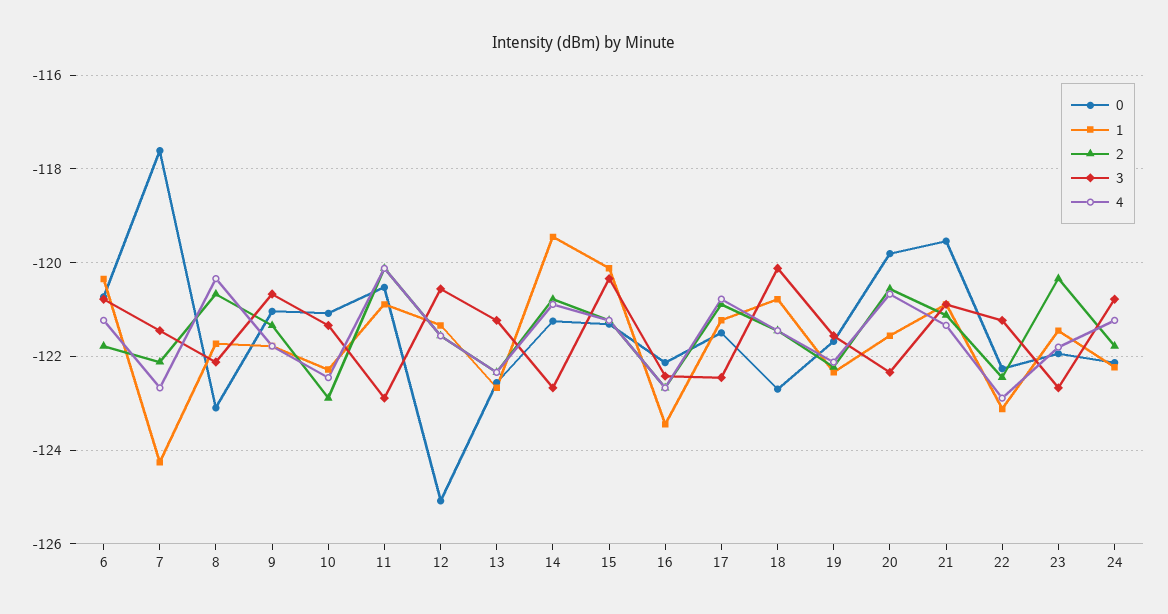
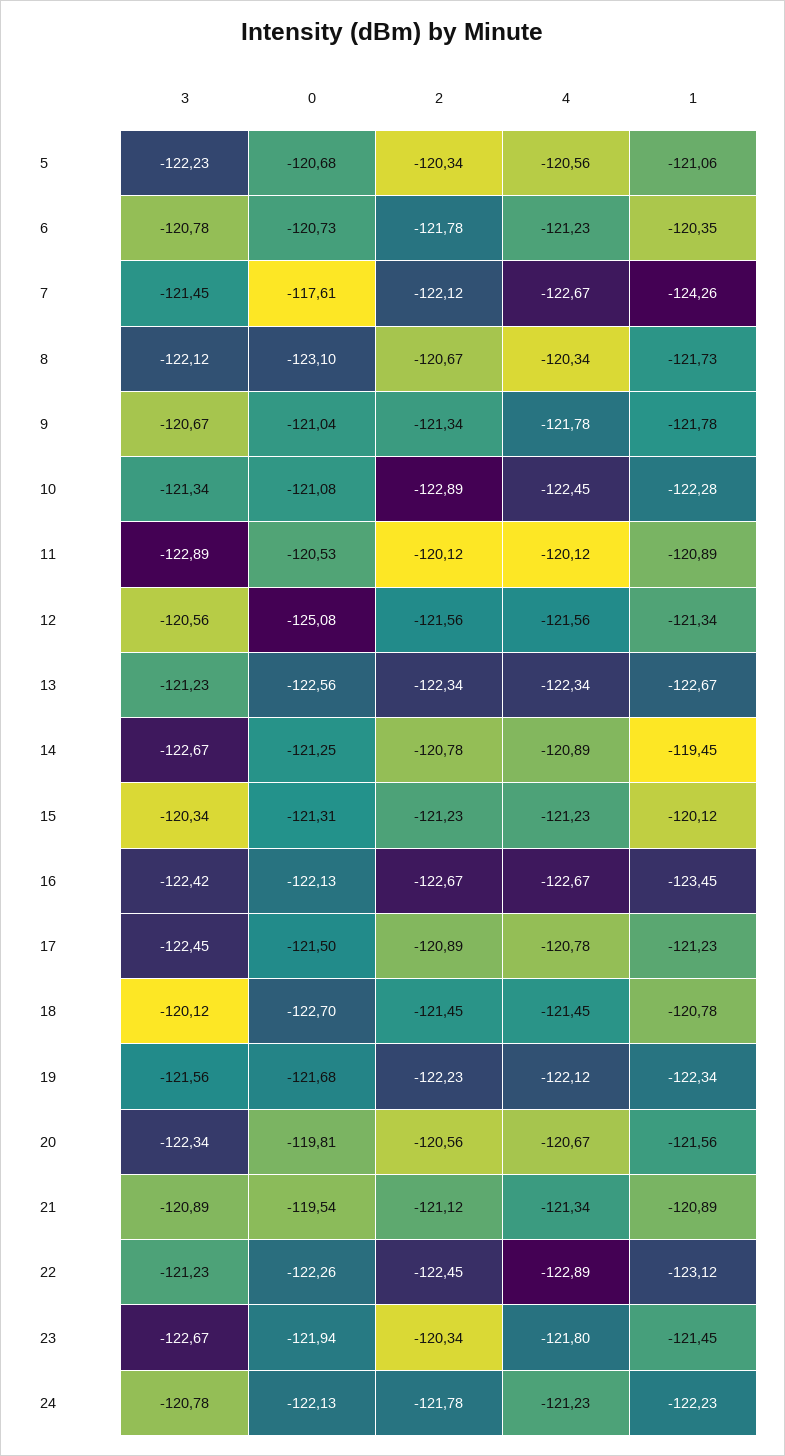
  {
    "0": {
      "6": -120.73,
      "7": -117.61,
      "8": -123.1,
      "9": -121.04,
      "10": -121.08,
      "11": -120.53,
      "12": -125.08,
      "13": -122.56,
      "14": -121.25,
      "15": -121.31,
      "16": -122.13,
      "17": -121.5,
      "18": -122.7,
      "19": -121.68,
      "20": -119.81,
      "21": -119.54,
      "22": -122.26,
      "23": -121.94,
-     "24": -122.13
+     "24": -122.13,
+     "5": -120.68
    },
    "1": {
      "6": -120.35,
      "7": -124.26,
      "8": -121.73,
      "9": -121.78,
      "10": -122.28,
      "11": -120.89,
      "12": -121.34,
      "13": -122.67,
      "14": -119.45,
      "15": -120.12,
      "16": -123.45,
      "17": -121.23,
      "18": -120.78,
      "19": -122.34,
      "20": -121.56,
      "21": -120.89,
      "22": -123.12,
      "23": -121.45,
-     "24": -122.23
+     "24": -122.23,
+     "5": -121.06
    },
    "2": {
      "6": -121.78,
      "7": -122.12,
      "8": -120.67,
      "9": -121.34,
      "10": -122.89,
      "11": -120.12,
      "12": -121.56,
      "13": -122.34,
      "14": -120.78,
      "15": -121.23,
      "16": -122.67,
      "17": -120.89,
      "18": -121.45,
      "19": -122.23,
      "20": -120.56,
      "21": -121.12,
      "22": -122.45,
      "23": -120.34,
-     "24": -121.78
+     "24": -121.78,
+     "5": -120.34
    },
    "3": {
      "6": -120.78,
      "7": -121.45,
      "8": -122.12,
      "9": -120.67,
      "10": -121.34,
      "11": -122.89,
      "12": -120.56,
      "13": -121.23,
      "14": -122.67,
      "15": -120.34,
      "16": -122.42,
      "17": -122.45,
      "18": -120.12,
      "19": -121.56,
      "20": -122.34,
      "21": -120.89,
      "22": -121.23,
      "23": -122.67,
-     "24": -120.78
+     "24": -120.78,
+     "5": -122.23
    },
    "4": {
      "6": -121.23,
      "7": -122.67,
      "8": -120.34,
      "9": -121.78,
      "10": -122.45,
      "11": -120.12,
      "12": -121.56,
      "13": -122.34,
      "14": -120.89,
      "15": -121.23,
      "16": -122.67,
      "17": -120.78,
      "18": -121.45,
      "19": -122.12,
      "20": -120.67,
      "21": -121.34,
      "22": -122.89,
      "23": -121.8,
-     "24": -121.23
+     "24": -121.23,
+     "5": -120.56
    }
  }

